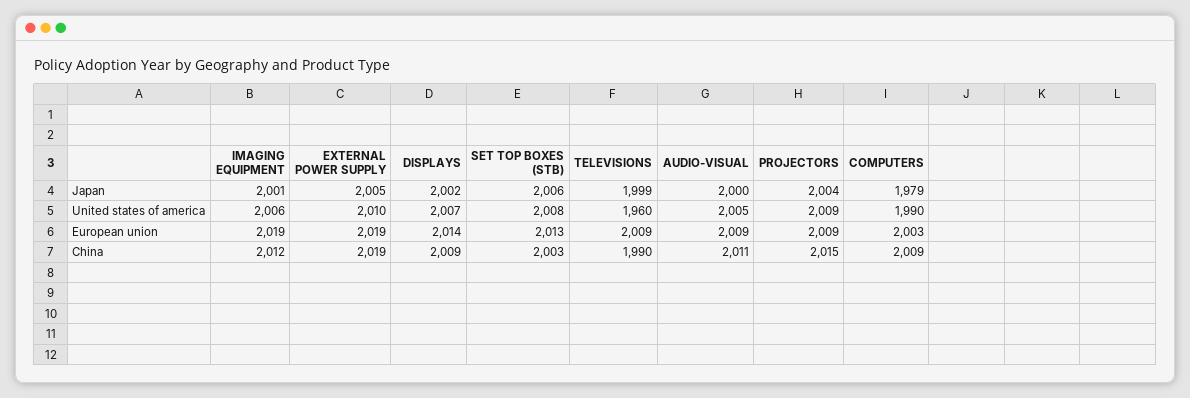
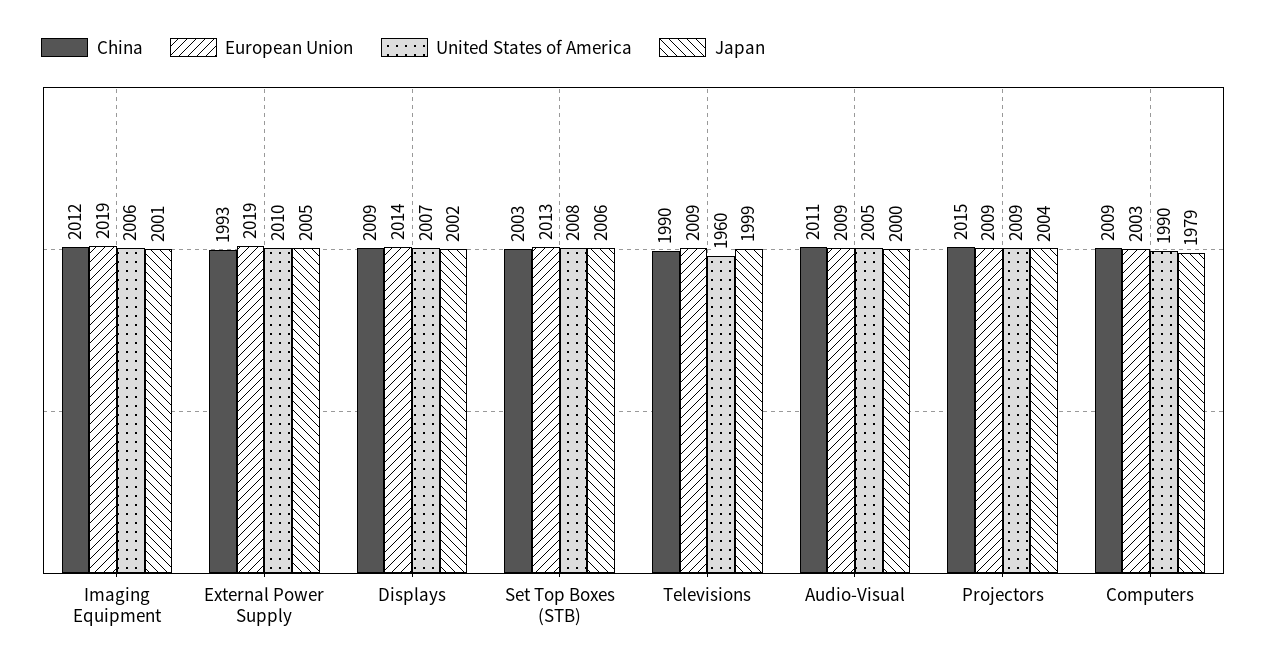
  {
    "Japan": {
      "IMAGING EQUIPMENT": 2001,
      "EXTERNAL POWER SUPPLY": 2005,
      "DISPLAYS": 2002,
      "SET TOP BOXES (STB)": 2006,
      "TELEVISIONS": 1999,
      "AUDIO-VISUAL": 2000,
      "PROJECTORS": 2004,
      "COMPUTERS": 1979
    },
    "United states of america": {
      "IMAGING EQUIPMENT": 2006,
      "EXTERNAL POWER SUPPLY": 2010,
      "DISPLAYS": 2007,
      "SET TOP BOXES (STB)": 2008,
      "TELEVISIONS": 1960,
      "AUDIO-VISUAL": 2005,
      "PROJECTORS": 2009,
      "COMPUTERS": 1990
    },
    "European union": {
      "IMAGING EQUIPMENT": 2019,
      "EXTERNAL POWER SUPPLY": 2019,
      "DISPLAYS": 2014,
      "SET TOP BOXES (STB)": 2013,
      "TELEVISIONS": 2009,
      "AUDIO-VISUAL": 2009,
      "PROJECTORS": 2009,
      "COMPUTERS": 2003
    },
    "China": {
      "IMAGING EQUIPMENT": 2012,
-     "EXTERNAL POWER SUPPLY": 2019,
+     "EXTERNAL POWER SUPPLY": 1993,
      "DISPLAYS": 2009,
      "SET TOP BOXES (STB)": 2003,
      "TELEVISIONS": 1990,
      "AUDIO-VISUAL": 2011,
      "PROJECTORS": 2015,
      "COMPUTERS": 2009
    }
  }

